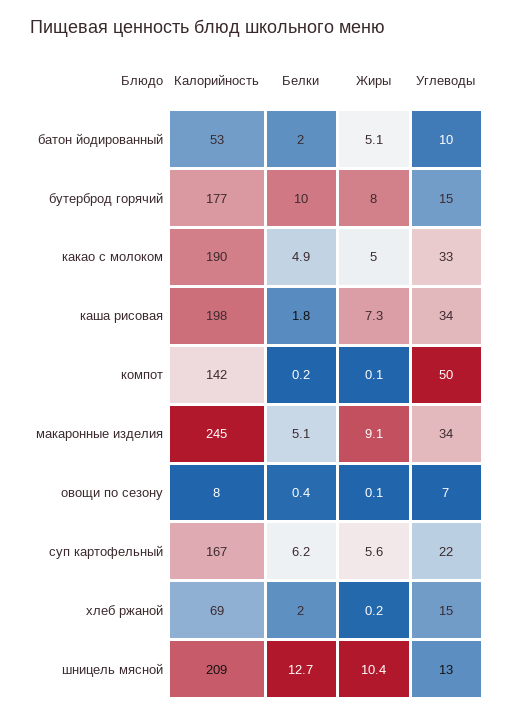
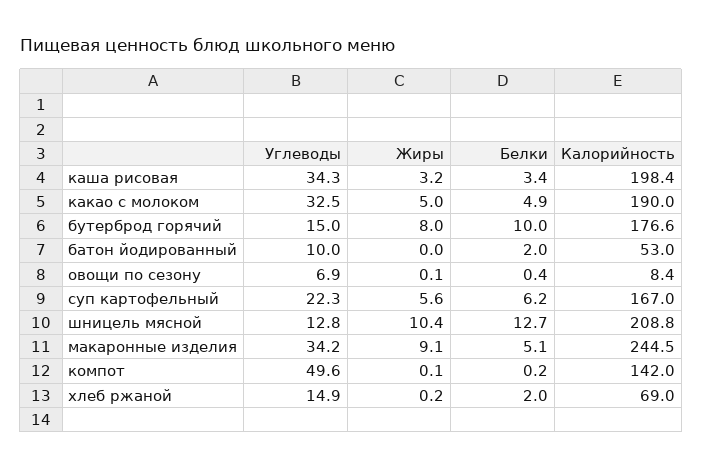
  {
    "Калорийность": {
      "батон йодированный": 53,
      "бутерброд горячий": 176.6,
      "какао с молоком": 190,
      "каша рисовая": 198.4,
      "компот": 142,
      "макаронные изделия": 244.5,
      "овощи по сезону": 8.4,
      "суп картофельный": 167,
      "хлеб ржаной": 69,
      "шницель мясной": 208.8
    },
    "Белки": {
      "батон йодированный": 2,
      "бутерброд горячий": 10,
      "какао с молоком": 4.9,
-     "каша рисовая": 1.8,
+     "каша рисовая": 3.4,
      "компот": 0.2,
      "макаронные изделия": 5.1,
      "овощи по сезону": 0.4,
      "суп картофельный": 6.2,
      "хлеб ржаной": 2,
      "шницель мясной": 12.7
    },
    "Жиры": {
-     "батон йодированный": 5.1,
+     "батон йодированный": 0,
      "бутерброд горячий": 8,
      "какао с молоком": 5,
-     "каша рисовая": 7.3,
+     "каша рисовая": 3.2,
      "компот": 0.1,
      "макаронные изделия": 9.1,
      "овощи по сезону": 0.1,
      "суп картофельный": 5.6,
      "хлеб ржаной": 0.2,
      "шницель мясной": 10.4
    },
    "Углеводы": {
      "батон йодированный": 10,
      "бутерброд горячий": 15,
      "какао с молоком": 32.5,
      "каша рисовая": 34.3,
      "компот": 49.6,
      "макаронные изделия": 34.2,
      "овощи по сезону": 6.9,
      "суп картофельный": 22.3,
      "хлеб ржаной": 14.9,
      "шницель мясной": 12.8
    }
  }

